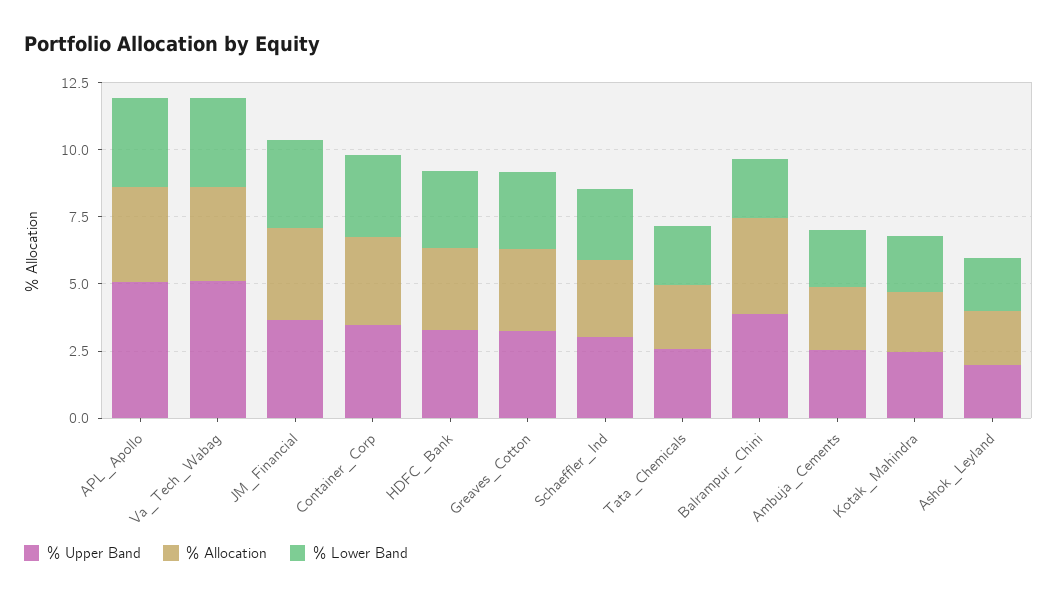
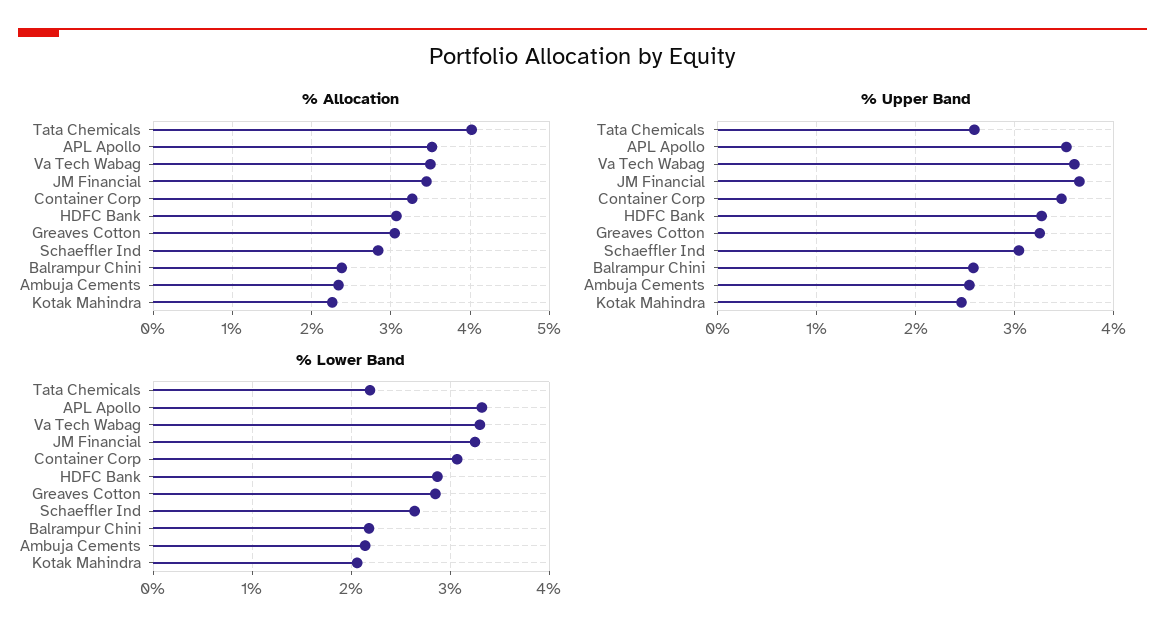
  {
    "% Upper Band": {
-     "APL_Apollo": 5,
+     "APL_Apollo": 3.5,
-     "Va_Tech_Wabag": 5,
+     "Va_Tech_Wabag": 3.6,
      "JM_Financial": 3.7,
      "Container_Corp": 3.5,
      "HDFC_Bank": 3.3,
      "Greaves_Cotton": 3.3,
      "Schaeffler_Ind": 3,
      "Tata_Chemicals": 2.6,
-     "Balrampur_Chini": 4,
+     "Balrampur_Chini": 2.6,
      "Ambuja_Cements": 2.5,
-     "Kotak_Mahindra": 2.5,
+     "Kotak_Mahindra": 2.5
-     "Ashok_Leyland": 2
    },
    "% Allocation": {
      "APL_Apollo": 3.5,
      "Va_Tech_Wabag": 3.5,
      "JM_Financial": 3.5,
      "Container_Corp": 3.3,
      "HDFC_Bank": 3.1,
      "Greaves_Cotton": 3.1,
      "Schaeffler_Ind": 2.8,
-     "Tata_Chemicals": 2.5,
+     "Tata_Chemicals": 4,
-     "Balrampur_Chini": 3.5,
+     "Balrampur_Chini": 2.4,
      "Ambuja_Cements": 2.3,
-     "Kotak_Mahindra": 2.3,
+     "Kotak_Mahindra": 2.3
-     "Ashok_Leyland": 2
    },
    "% Lower Band": {
      "APL_Apollo": 3.3,
      "Va_Tech_Wabag": 3.3,
      "JM_Financial": 3.3,
      "Container_Corp": 3.1,
      "HDFC_Bank": 2.9,
      "Greaves_Cotton": 2.9,
      "Schaeffler_Ind": 2.6,
      "Tata_Chemicals": 2.2,
      "Balrampur_Chini": 2.2,
      "Ambuja_Cements": 2.1,
-     "Kotak_Mahindra": 2.1,
+     "Kotak_Mahindra": 2.1
-     "Ashok_Leyland": 2
    }
  }

